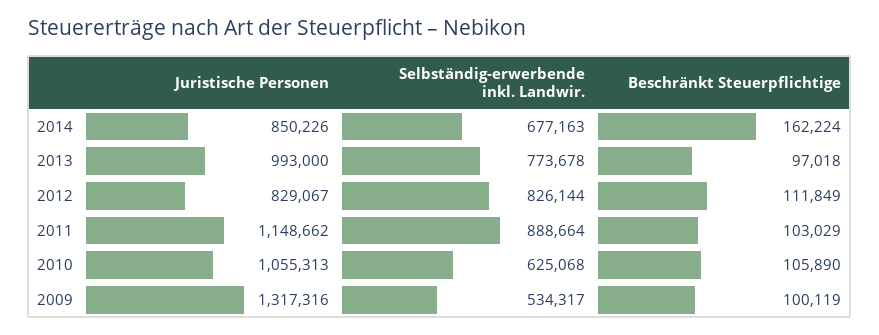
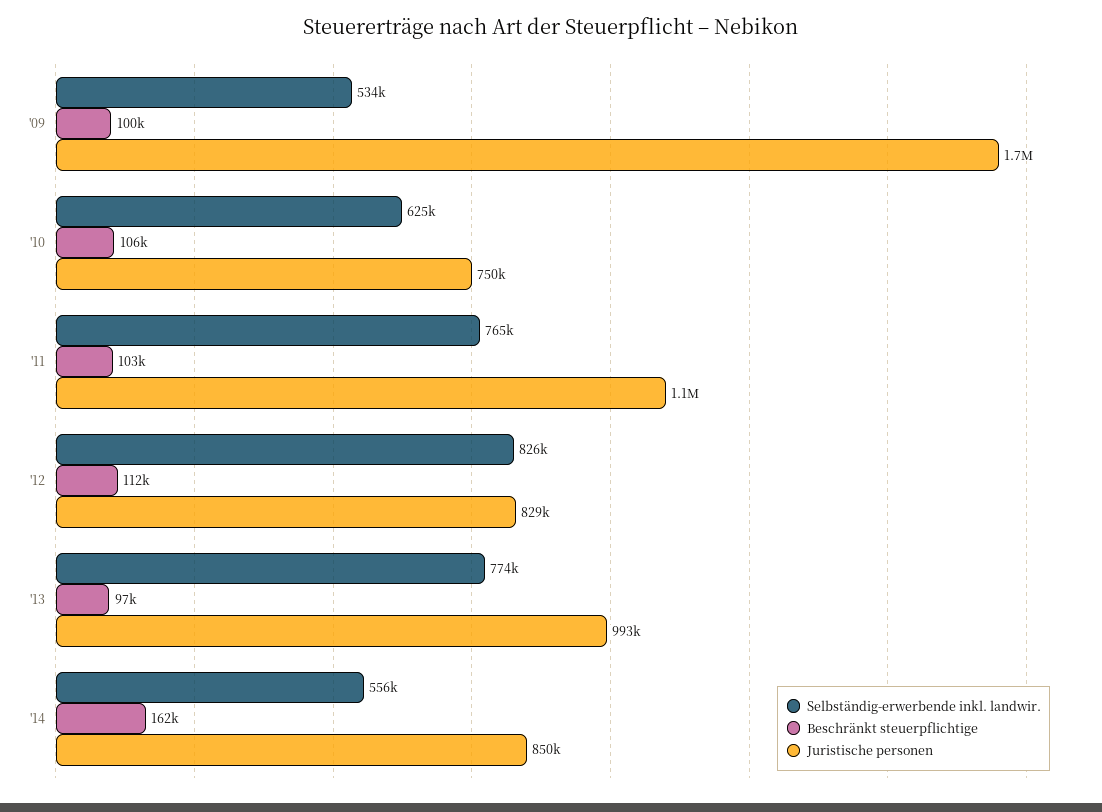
  {
    "Juristische Personen": {
      "2014": 850226,
      "2013": 993000,
      "2012": 829067,
      "2011": 1148662,
-     "2010": 1055313,
+     "2010": 750000,
-     "2009": 1317316
+     "2009": 1700000
    },
    "Selbständig-erwerbende inkl. Landwir.": {
-     "2014": 677163,
+     "2014": 556000,
      "2013": 773678,
      "2012": 826144,
-     "2011": 888664,
+     "2011": 765000,
      "2010": 625068,
      "2009": 534317
    },
    "Beschränkt Steuerpflichtige": {
      "2014": 162224,
      "2013": 97018,
      "2012": 111849,
      "2011": 103029,
      "2010": 105890,
      "2009": 100119
    }
  }

